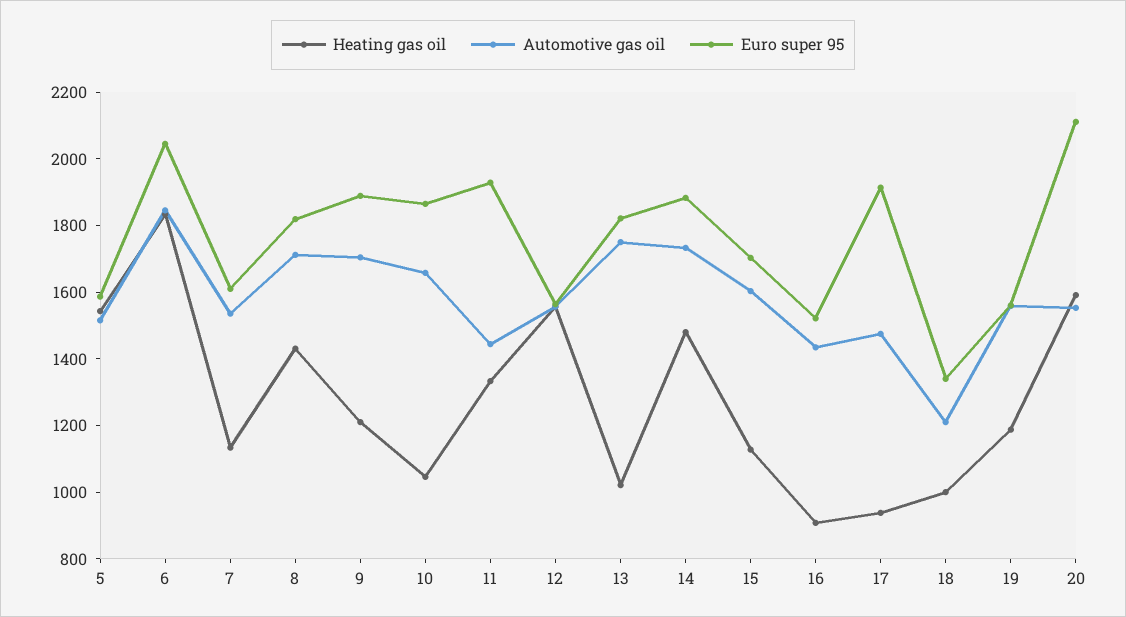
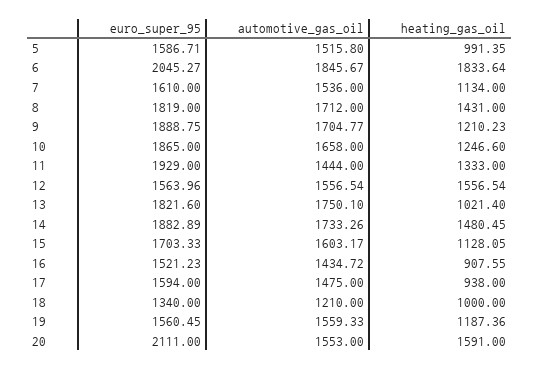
  {
    "Heating gas oil": {
-     "5": 1550,
+     "5": 991.35,
      "6": 1833.64,
      "7": 1134,
      "8": 1431,
      "9": 1210.23,
-     "10": 1050,
+     "10": 1246.6,
      "11": 1333,
      "12": 1556.54,
      "13": 1021.4,
      "14": 1480.45,
      "15": 1128.05,
      "16": 907.55,
      "17": 938,
      "18": 1000,
      "19": 1187.36,
      "20": 1591
    },
    "Automotive gas oil": {
      "5": 1515.8,
      "6": 1845.67,
      "7": 1536,
      "8": 1712,
      "9": 1704.77,
      "10": 1658,
      "11": 1444,
      "12": 1556.54,
      "13": 1750.1,
      "14": 1733.26,
      "15": 1603.17,
      "16": 1434.72,
      "17": 1475,
      "18": 1210,
      "19": 1559.33,
      "20": 1553
    },
    "Euro super 95": {
      "5": 1586.71,
      "6": 2045.27,
      "7": 1610,
      "8": 1819,
      "9": 1888.75,
      "10": 1865,
      "11": 1929,
      "12": 1563.96,
      "13": 1821.6,
      "14": 1882.89,
      "15": 1703.33,
      "16": 1521.23,
-     "17": 1900,
+     "17": 1594,
      "18": 1340,
      "19": 1560.45,
      "20": 2111
    }
  }

